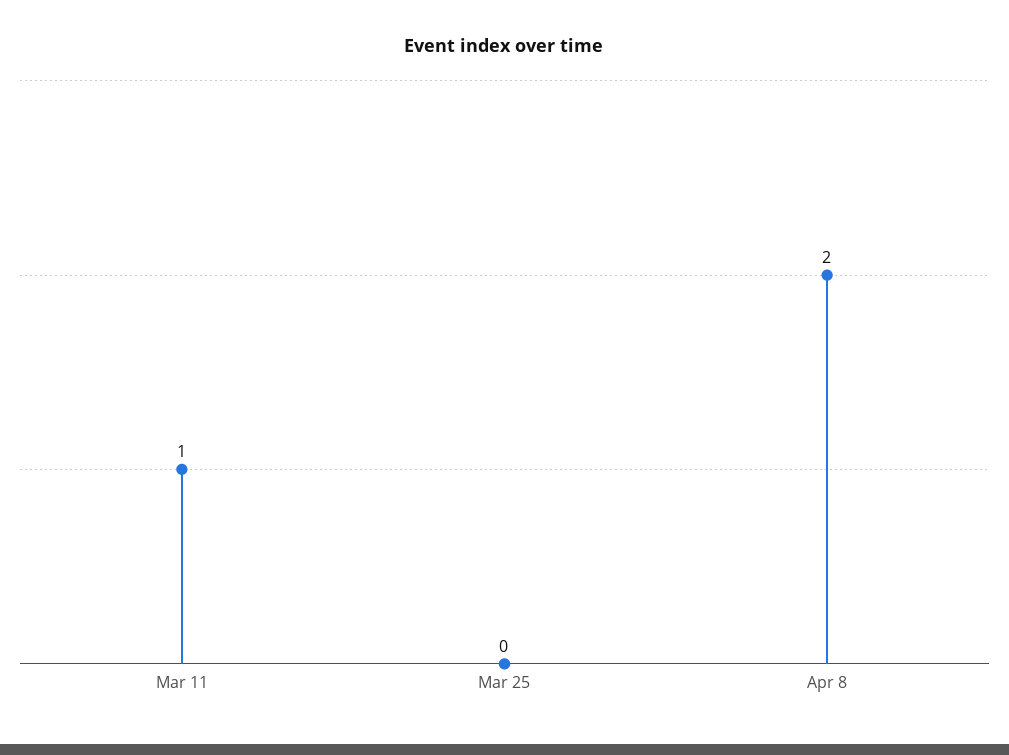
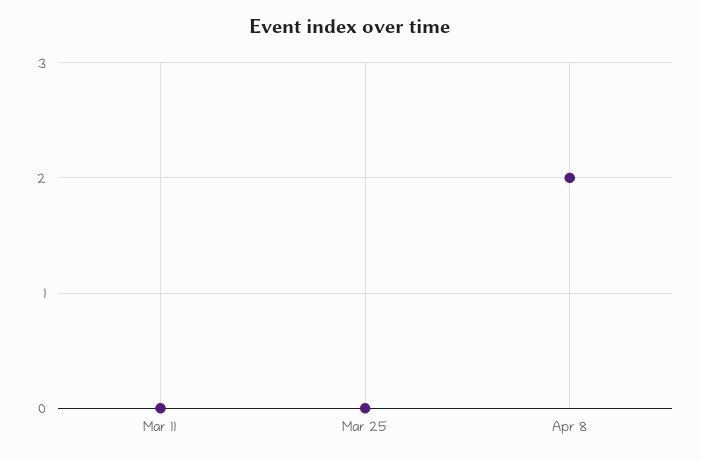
  {
-   "Mar 11": 1,
+   "Mar 11": 0,
    "Mar 25": 0,
    "Apr 8": 2
  }

